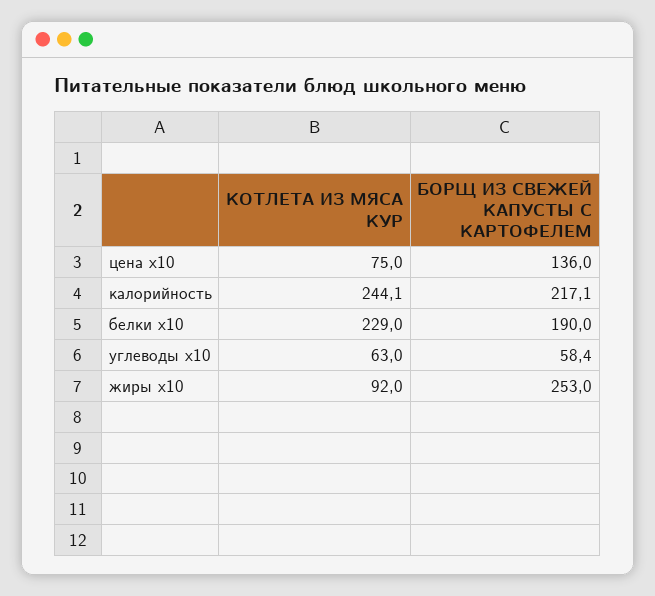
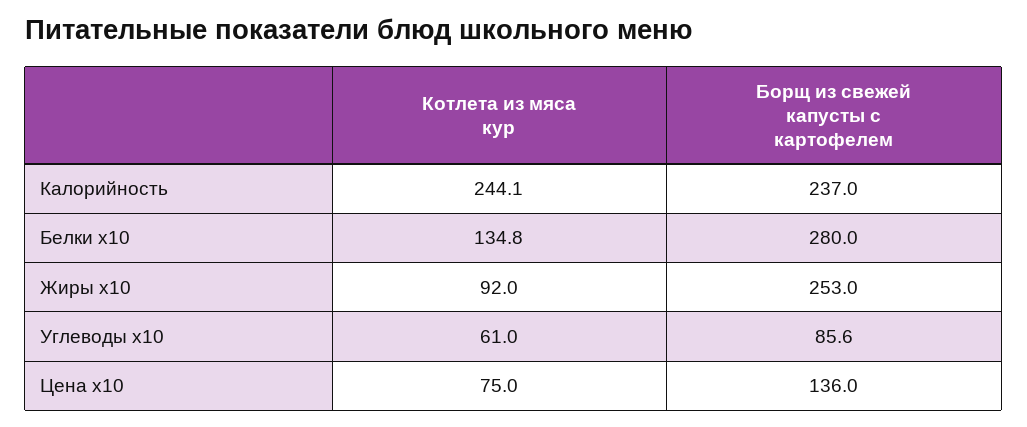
  {
    "КОТЛЕТА ИЗ МЯСА КУР": {
      "цена x10": 75,
      "калорийность": 244.1,
-     "белки x10": 229,
+     "белки x10": 134.8,
-     "углеводы x10": 63,
+     "углеводы x10": 61,
      "жиры x10": 92
    },
    "БОРЩ ИЗ СВЕЖЕЙ КАПУСТЫ С КАРТОФЕЛЕМ": {
      "цена x10": 136,
-     "калорийность": 217.1,
+     "калорийность": 237,
-     "белки x10": 190,
+     "белки x10": 280,
-     "углеводы x10": 58.4,
+     "углеводы x10": 85.6,
      "жиры x10": 253
    }
  }

